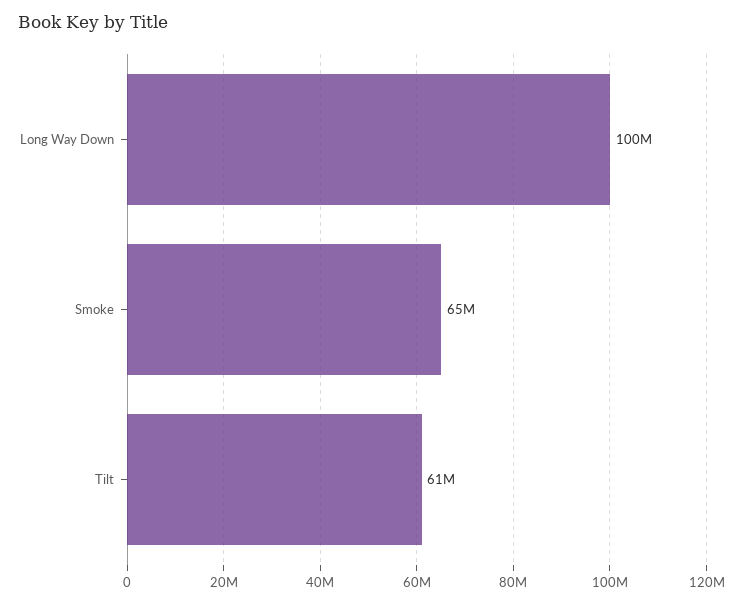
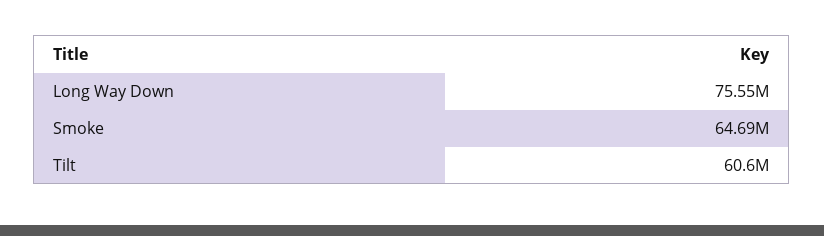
  {
-   "Long Way Down": 100000000,
+   "Long Way Down": 75550000,
    "Smoke": 64690000,
    "Tilt": 60600000
  }

